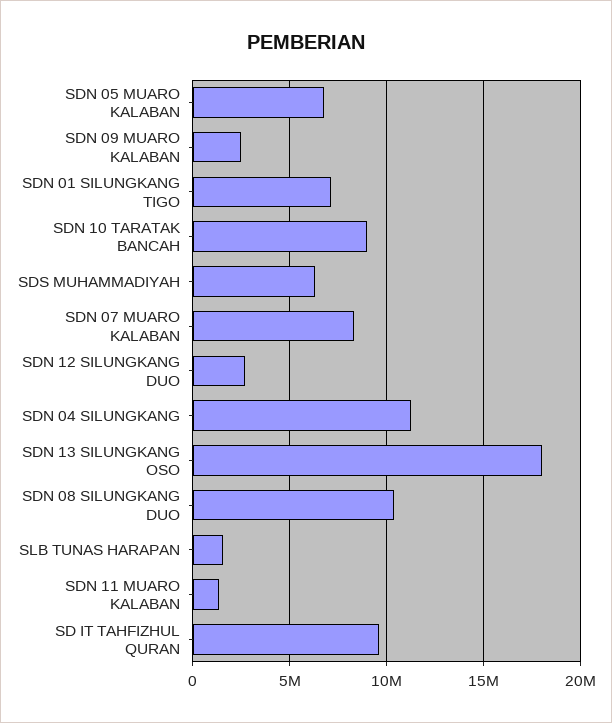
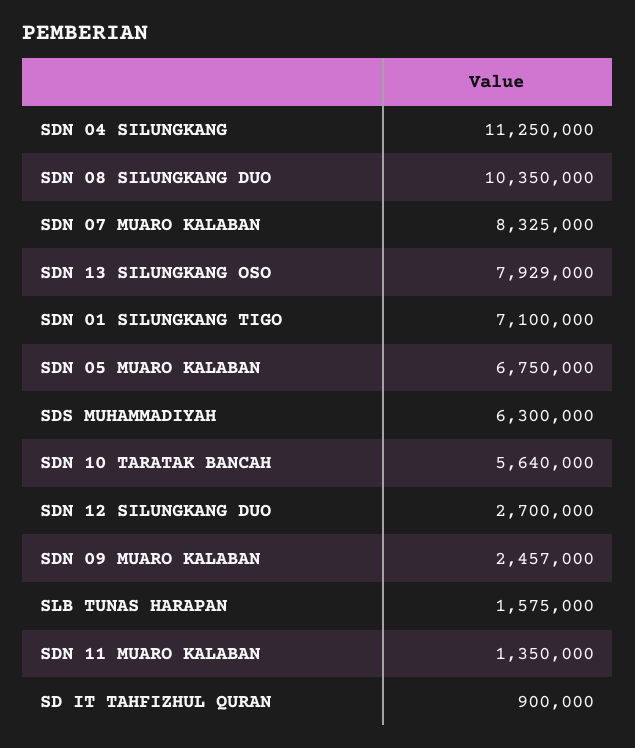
  {
    "SDN 05 MUARO KALABAN": 6750000,
    "SDN 09 MUARO KALABAN": 2457000,
    "SDN 01 SILUNGKANG TIGO": 7100000,
-   "SDN 10 TARATAK BANCAH": 9000000,
+   "SDN 10 TARATAK BANCAH": 5640000,
    "SDS MUHAMMADIYAH": 6300000,
    "SDN 07 MUARO KALABAN": 8325000,
    "SDN 12 SILUNGKANG DUO": 2700000,
    "SDN 04 SILUNGKANG": 11250000,
-   "SDN 13 SILUNGKANG OSO": 18000000,
+   "SDN 13 SILUNGKANG OSO": 7929000,
    "SDN 08 SILUNGKANG DUO": 10350000,
    "SLB TUNAS HARAPAN": 1575000,
    "SDN 11 MUARO KALABAN": 1350000,
-   "SD IT TAHFIZHUL QURAN": 9500000
+   "SD IT TAHFIZHUL QURAN": 900000
  }

